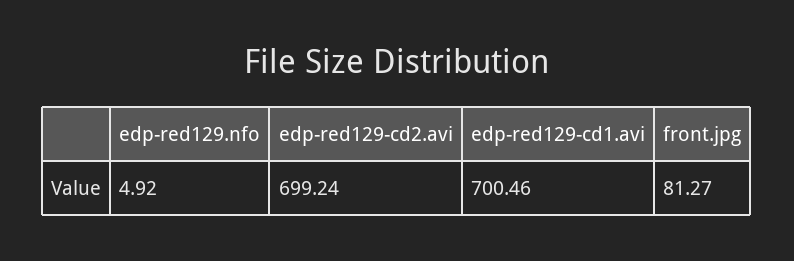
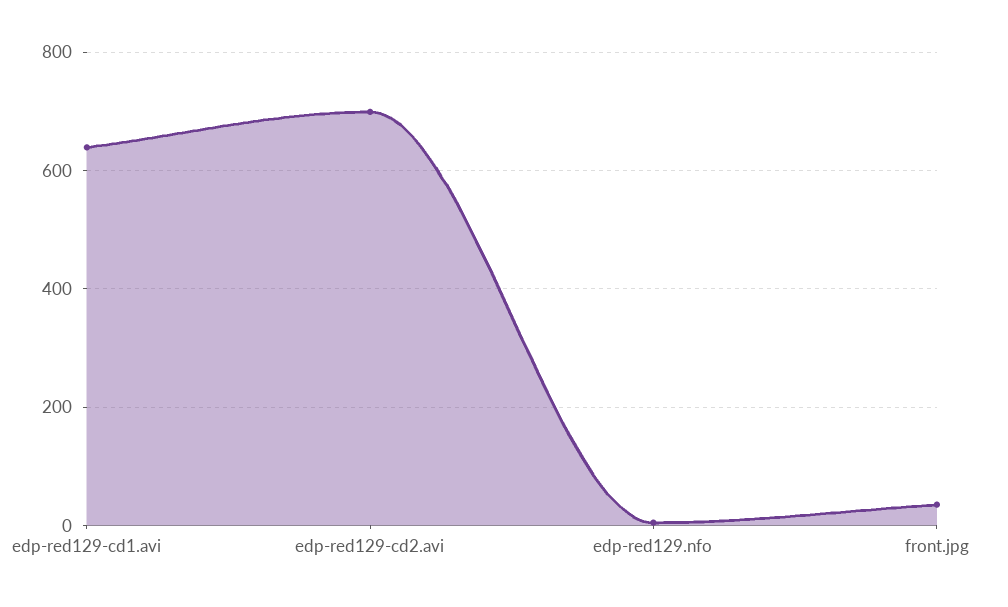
  {
    "edp-red129.nfo": 4.92,
    "edp-red129-cd2.avi": 699.24,
-   "edp-red129-cd1.avi": 700.46,
+   "edp-red129-cd1.avi": 640,
-   "front.jpg": 81.27
+   "front.jpg": 40
  }

